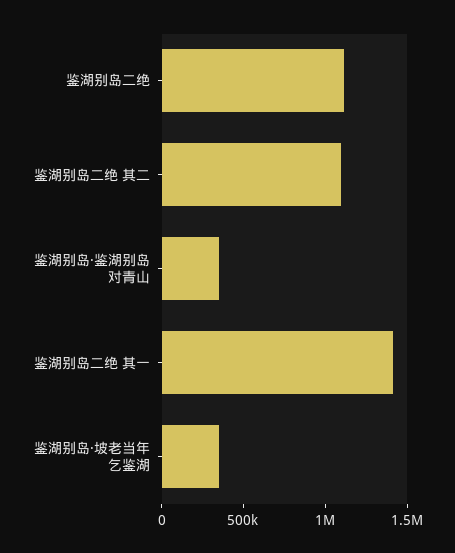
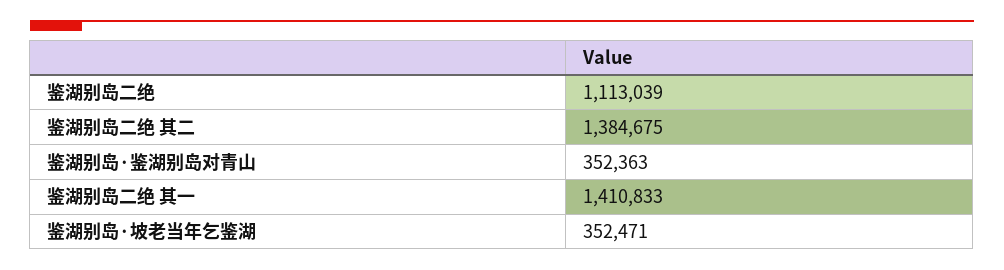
  {
    "鉴湖别岛二绝": 1113039,
-   "鉴湖别岛二绝 其二": 1100000,
+   "鉴湖别岛二绝 其二": 1384675,
    "鉴湖别岛·鉴湖别岛对青山": 352363,
    "鉴湖别岛二绝 其一": 1410833,
    "鉴湖别岛·坡老当年乞鉴湖": 352471
  }

